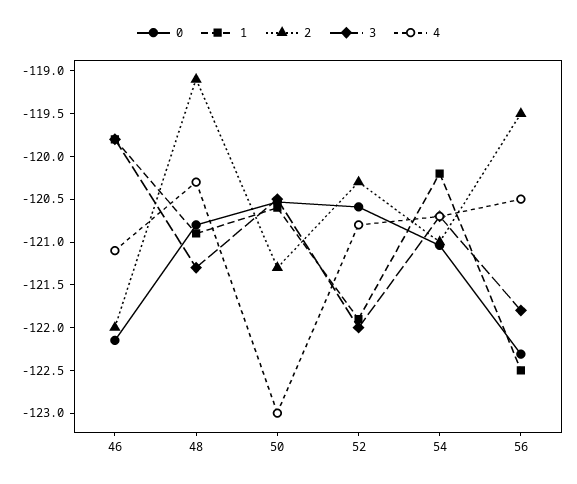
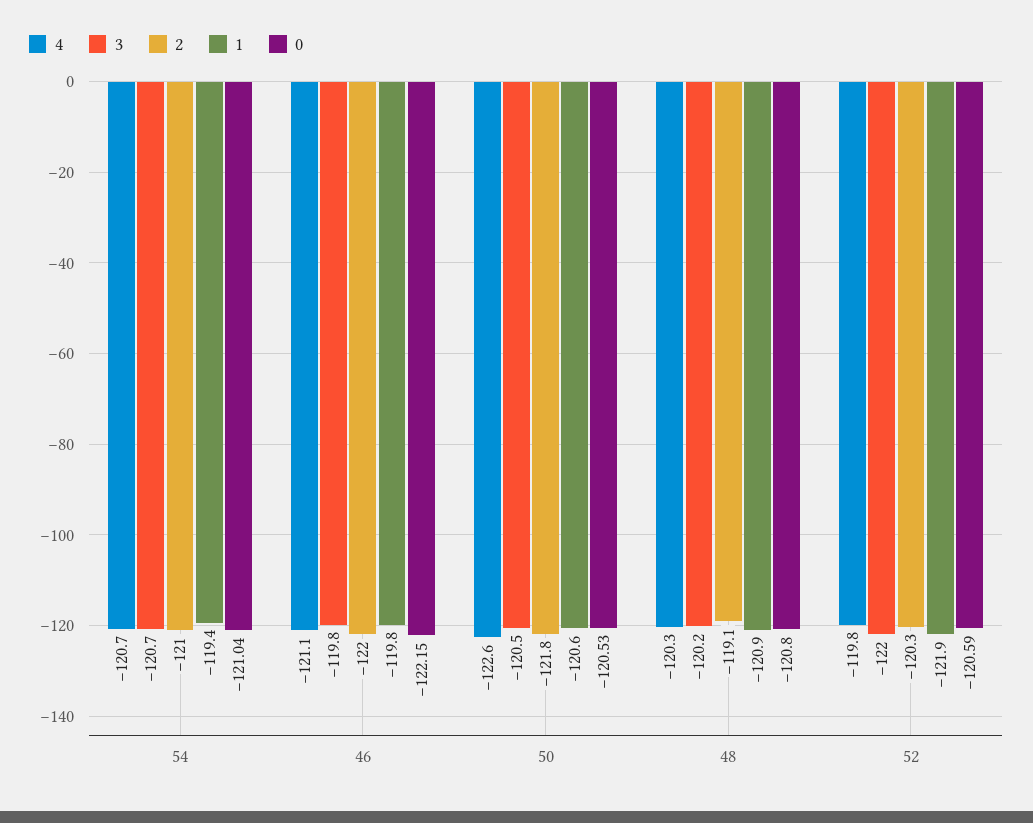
  {
    "0": {
      "46": -122.15,
      "48": -120.8,
      "50": -120.53,
      "52": -120.59,
-     "54": -121.04,
+     "54": -121.04
-     "56": -122.3
    },
    "1": {
      "46": -119.8,
      "48": -120.9,
      "50": -120.6,
      "52": -121.9,
-     "54": -120.2,
+     "54": -119.4
-     "56": -122.5
    },
    "2": {
      "46": -122,
      "48": -119.1,
-     "50": -121.3,
+     "50": -121.8,
      "52": -120.3,
-     "54": -121,
+     "54": -121
-     "56": -119.5
    },
    "3": {
      "46": -119.8,
-     "48": -121.3,
+     "48": -120.2,
      "50": -120.5,
      "52": -122,
-     "54": -120.7,
+     "54": -120.7
-     "56": -121.8
    },
    "4": {
      "46": -121.1,
      "48": -120.3,
-     "50": -123,
+     "50": -122.6,
-     "52": -120.8,
+     "52": -119.8,
-     "54": -120.7,
+     "54": -120.7
-     "56": -120.5
    }
  }

